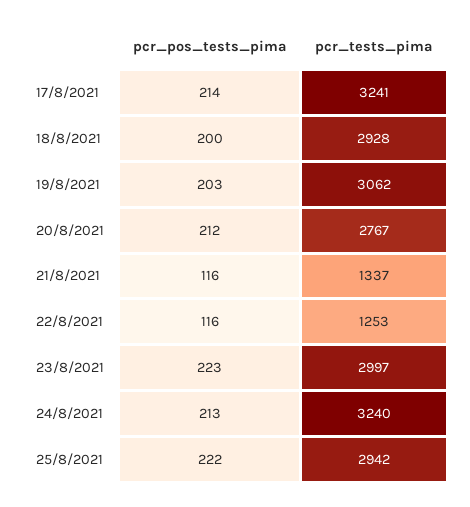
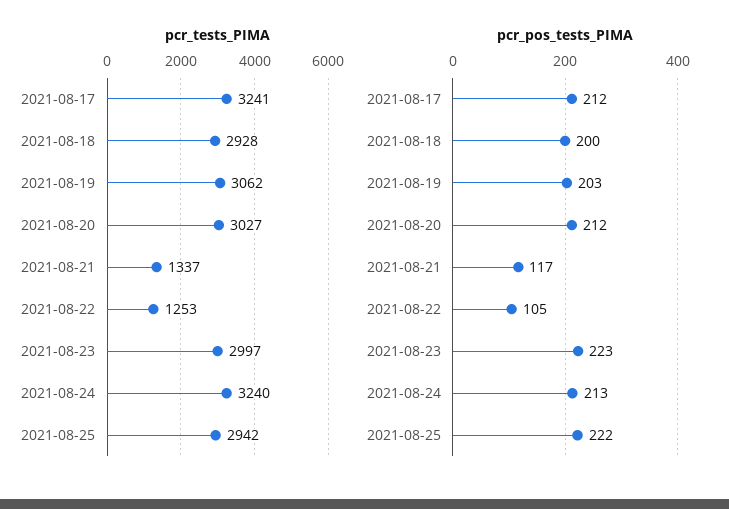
  {
    "pcr_pos_tests_pima": {
-     "17/8/2021": 214,
+     "17/8/2021": 212,
      "18/8/2021": 200,
      "19/8/2021": 203,
      "20/8/2021": 212,
-     "21/8/2021": 116,
+     "21/8/2021": 117,
-     "22/8/2021": 116,
+     "22/8/2021": 105,
      "23/8/2021": 223,
      "24/8/2021": 213,
      "25/8/2021": 222
    },
    "pcr_tests_pima": {
      "17/8/2021": 3241,
      "18/8/2021": 2928,
      "19/8/2021": 3062,
-     "20/8/2021": 2767,
+     "20/8/2021": 3027,
      "21/8/2021": 1337,
      "22/8/2021": 1253,
      "23/8/2021": 2997,
      "24/8/2021": 3240,
      "25/8/2021": 2942
    }
  }

